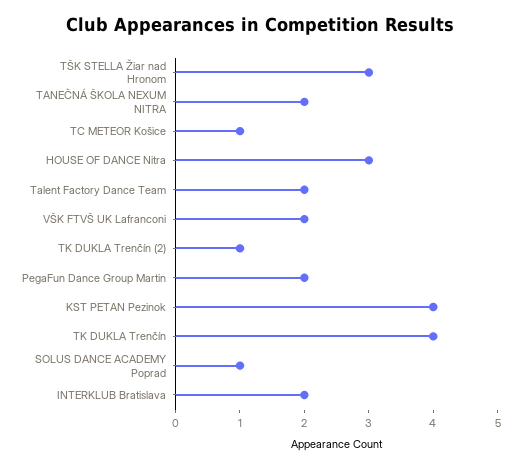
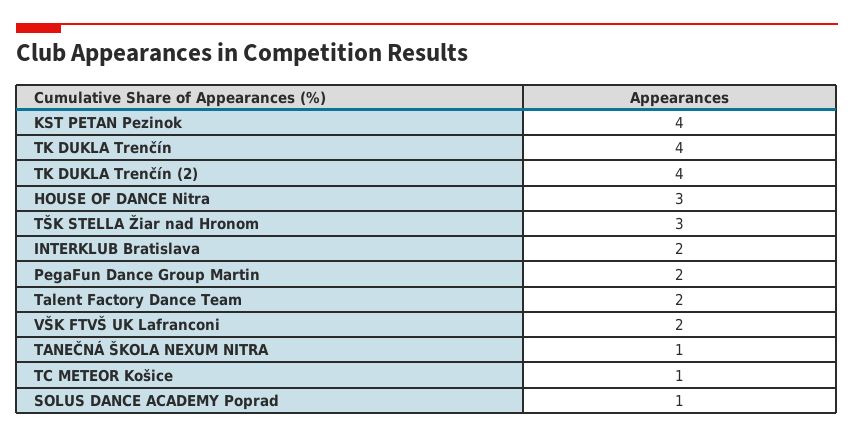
  {
    "TŠK STELLA Žiar nad Hronom": 3,
-   "TANEČNÁ ŠKOLA NEXUM NITRA": 2,
+   "TANEČNÁ ŠKOLA NEXUM NITRA": 1,
    "TC METEOR Košice": 1,
    "HOUSE OF DANCE Nitra": 3,
    "Talent Factory Dance Team": 2,
    "VŠK FTVŠ UK Lafranconi": 2,
-   "TK DUKLA Trenčín (2)": 1,
+   "TK DUKLA Trenčín (2)": 4,
    "PegaFun Dance Group Martin": 2,
    "KST PETAN Pezinok": 4,
    "TK DUKLA Trenčín": 4,
    "SOLUS DANCE ACADEMY Poprad": 1,
    "INTERKLUB Bratislava": 2
  }

